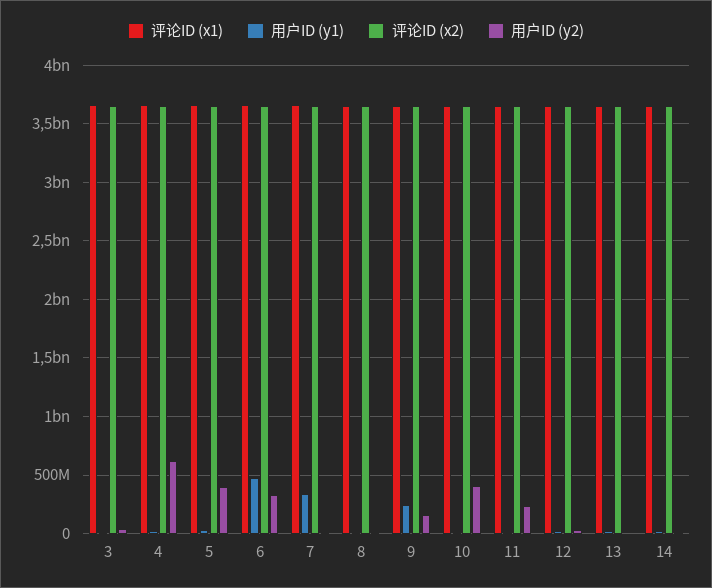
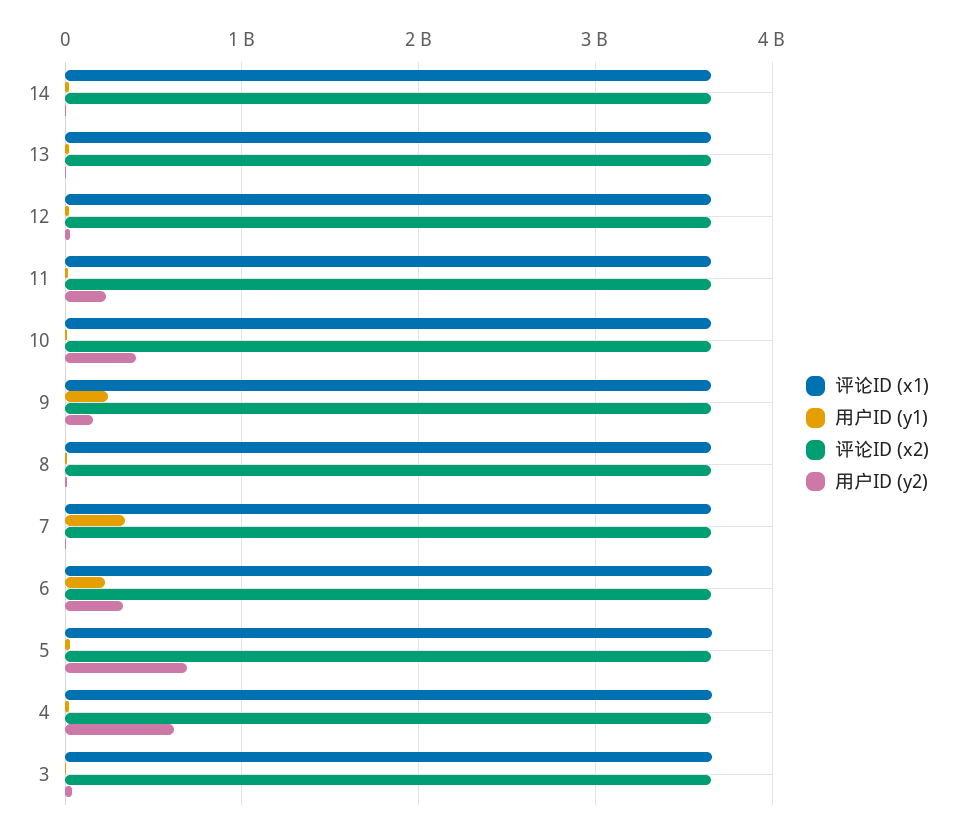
  {
    "评论ID (x1)": {
      "3": 3700000000,
      "4": 3700000000,
      "5": 3700000000,
      "6": 3700000000,
      "7": 3700000000,
      "8": 3700000000,
      "9": 3700000000,
      "10": 3700000000,
      "11": 3700000000,
      "12": 3700000000,
      "13": 3700000000,
      "14": 3700000000
    },
    "用户ID (y1)": {
      "3": 0,
      "4": 0,
      "5": 0,
-     "6": 500000000,
+     "6": 200000000,
      "7": 300000000,
      "8": 0,
      "9": 200000000,
      "10": 0,
      "11": 0,
      "12": 0,
      "13": 0,
      "14": 0
    },
    "评论ID (x2)": {
      "3": 3700000000,
      "4": 3700000000,
      "5": 3700000000,
      "6": 3700000000,
      "7": 3700000000,
      "8": 3700000000,
      "9": 3700000000,
      "10": 3700000000,
      "11": 3700000000,
      "12": 3700000000,
      "13": 3700000000,
      "14": 3700000000
    },
    "用户ID (y2)": {
      "3": 0,
      "4": 600000000,
-     "5": 400000000,
+     "5": 700000000,
      "6": 300000000,
      "7": 0,
      "8": 0,
      "9": 200000000,
      "10": 400000000,
      "11": 200000000,
      "12": 0,
      "13": 0,
      "14": 0
    }
  }

